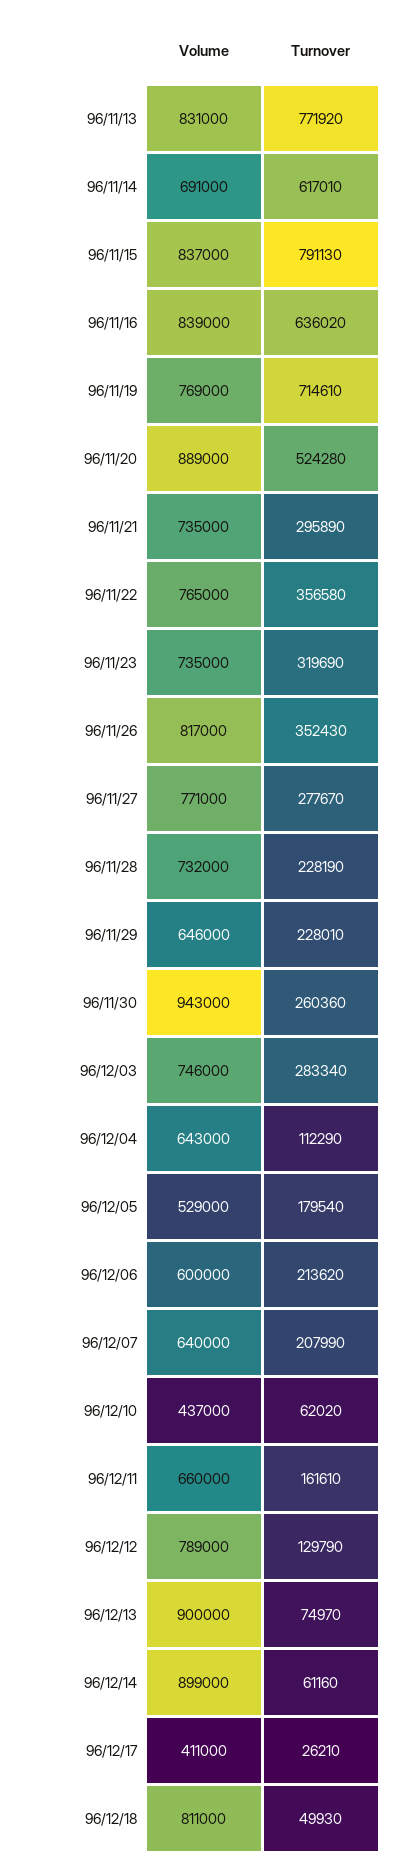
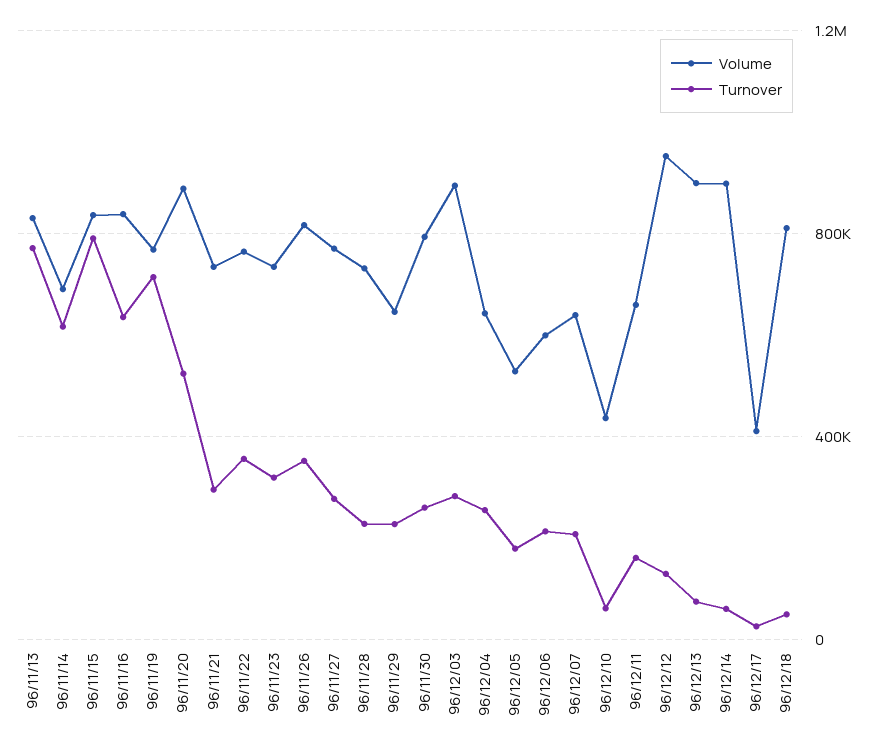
  {
    "Volume": {
      "96/11/13": 831000,
      "96/11/14": 691000,
      "96/11/15": 837000,
      "96/11/16": 839000,
      "96/11/19": 769000,
      "96/11/20": 889000,
      "96/11/21": 735000,
      "96/11/22": 765000,
      "96/11/23": 735000,
      "96/11/26": 817000,
      "96/11/27": 771000,
      "96/11/28": 732000,
      "96/11/29": 646000,
-     "96/11/30": 943000,
+     "96/11/30": 800000,
-     "96/12/03": 746000,
+     "96/12/03": 900000,
      "96/12/04": 643000,
      "96/12/05": 529000,
      "96/12/06": 600000,
      "96/12/07": 640000,
      "96/12/10": 437000,
      "96/12/11": 660000,
-     "96/12/12": 789000,
+     "96/12/12": 950000,
      "96/12/13": 900000,
      "96/12/14": 899000,
      "96/12/17": 411000,
      "96/12/18": 811000
    },
    "Turnover": {
      "96/11/13": 771920,
      "96/11/14": 617010,
      "96/11/15": 791130,
      "96/11/16": 636020,
      "96/11/19": 714610,
      "96/11/20": 524280,
      "96/11/21": 295890,
      "96/11/22": 356580,
      "96/11/23": 319690,
      "96/11/26": 352430,
      "96/11/27": 277670,
      "96/11/28": 228190,
      "96/11/29": 228010,
      "96/11/30": 260360,
      "96/12/03": 283340,
-     "96/12/04": 112290,
+     "96/12/04": 250000,
      "96/12/05": 179540,
      "96/12/06": 213620,
      "96/12/07": 207990,
      "96/12/10": 62020,
      "96/12/11": 161610,
      "96/12/12": 129790,
      "96/12/13": 74970,
      "96/12/14": 61160,
      "96/12/17": 26210,
      "96/12/18": 49930
    }
  }

